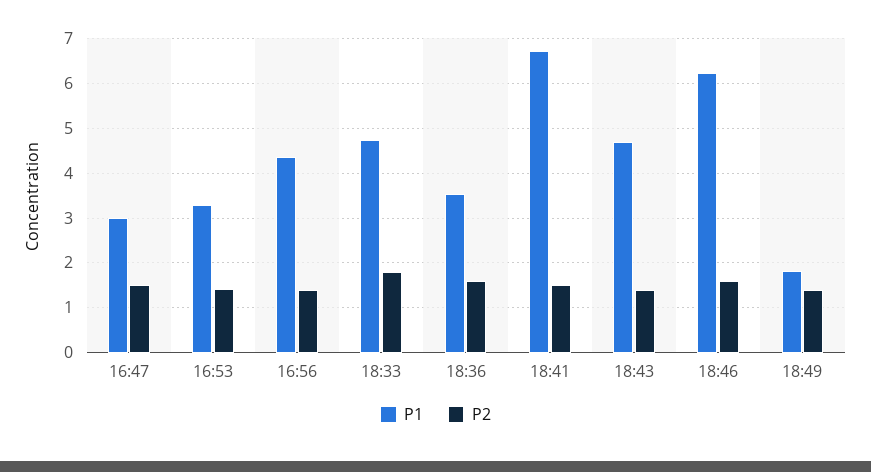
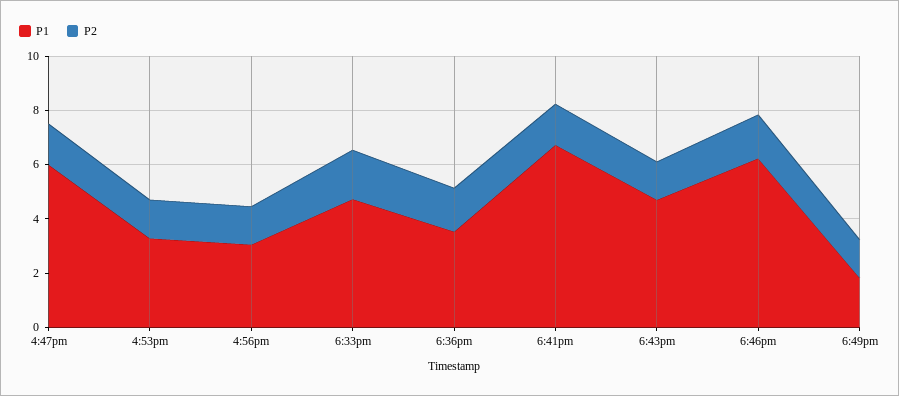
  {
    "P1": {
-     "16:47": 3,
+     "16:47": 6,
      "16:53": 3.2,
-     "16:56": 4.4,
+     "16:56": 3,
      "18:33": 4.8,
      "18:36": 3.6,
      "18:41": 6.8,
      "18:43": 4.8,
      "18:46": 6.2,
      "18:49": 1.8
    },
    "P2": {
      "16:47": 1.6,
      "16:53": 1.4,
      "16:56": 1.4,
      "18:33": 1.8,
      "18:36": 1.6,
      "18:41": 1.6,
      "18:43": 1.4,
      "18:46": 1.6,
      "18:49": 1.4
    }
  }

